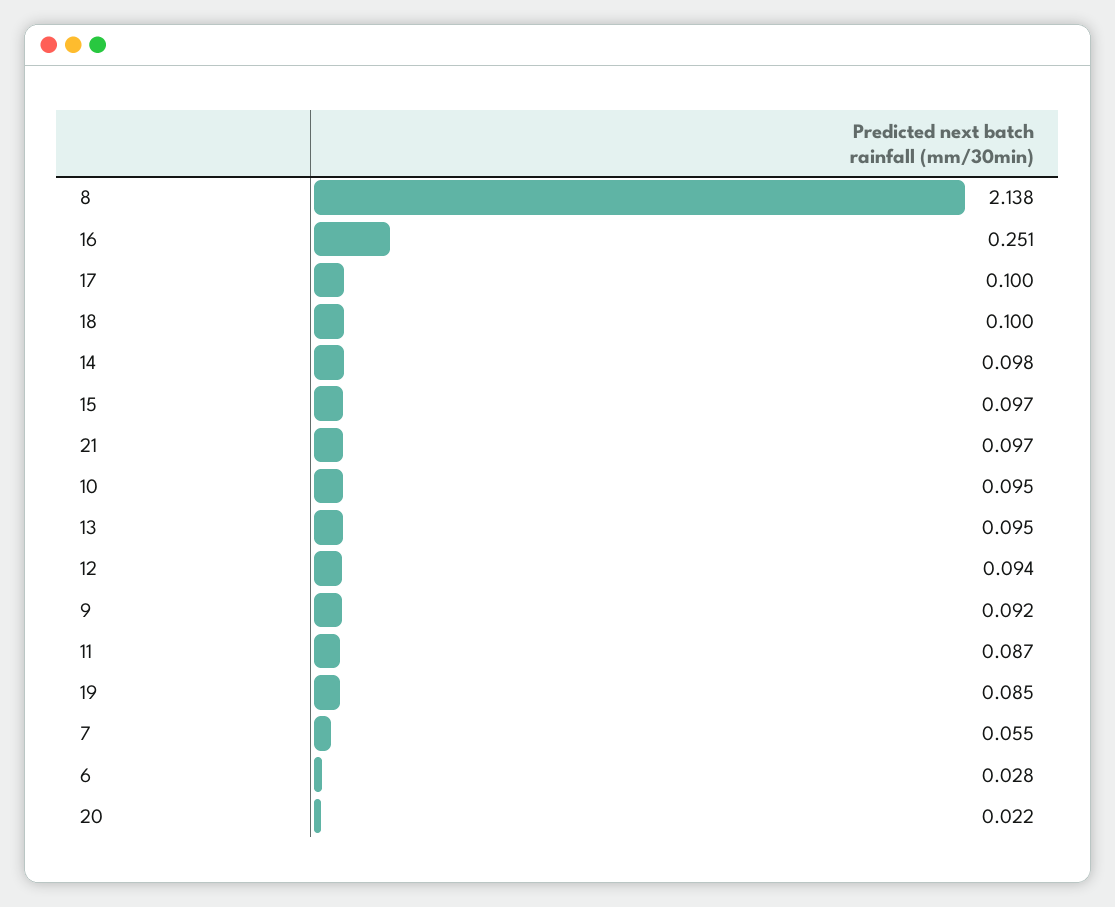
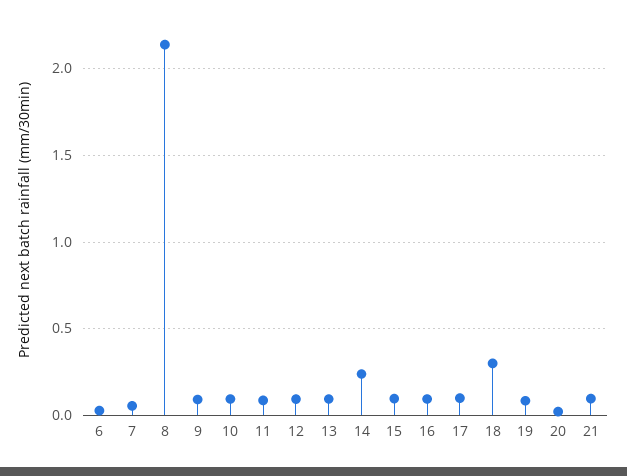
  {
    "8": 2.138,
-   "16": 0.251,
+   "16": 0.1,
    "17": 0.1,
-   "18": 0.1,
+   "18": 0.3,
-   "14": 0.098,
+   "14": 0.25,
    "15": 0.097,
    "21": 0.097,
    "10": 0.095,
    "13": 0.095,
    "12": 0.094,
    "9": 0.092,
    "11": 0.087,
    "19": 0.085,
    "7": 0.055,
    "6": 0.028,
    "20": 0.022
  }

